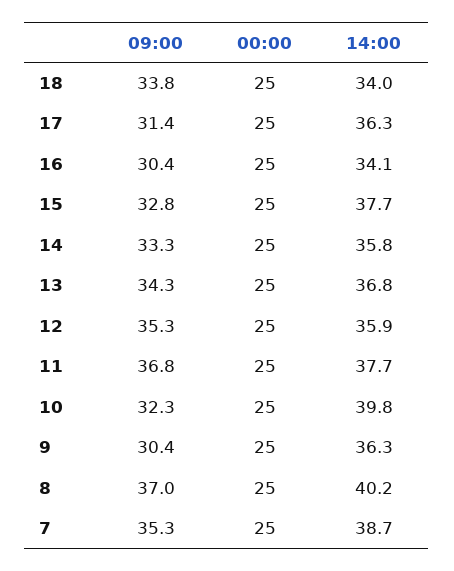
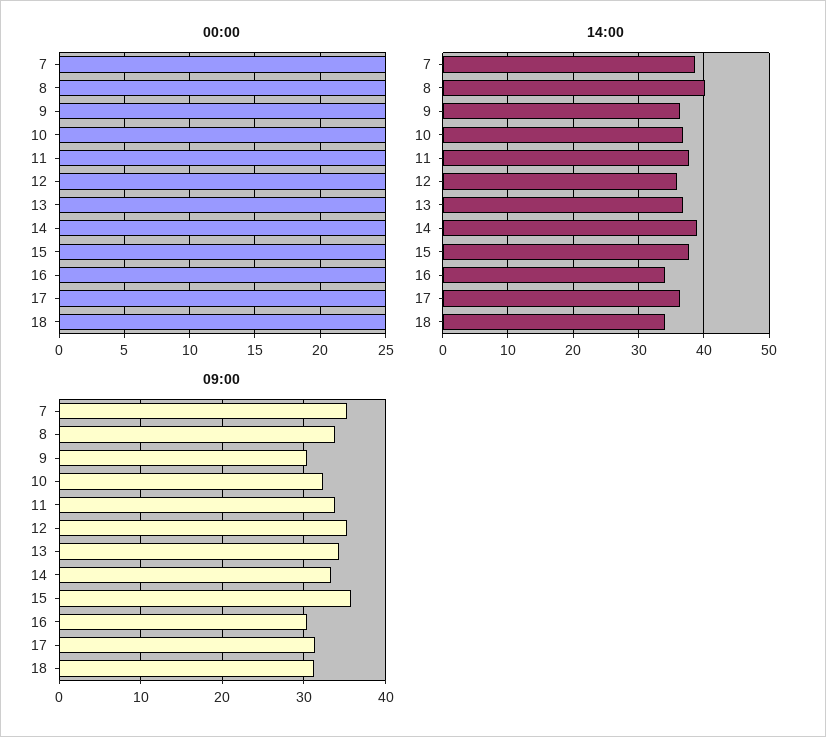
  {
    "09:00": {
-     "18": 33.8,
+     "18": 31,
      "17": 31.4,
      "16": 30.4,
-     "15": 32.8,
+     "15": 36,
      "14": 33.3,
      "13": 34.3,
      "12": 35.3,
-     "11": 36.8,
+     "11": 34,
      "10": 32.3,
      "9": 30.4,
-     "8": 37,
+     "8": 34,
      "7": 35.3
    },
    "00:00": {
      "18": 25,
      "17": 25,
      "16": 25,
      "15": 25,
      "14": 25,
      "13": 25,
      "12": 25,
      "11": 25,
      "10": 25,
      "9": 25,
      "8": 25,
      "7": 25
    },
    "14:00": {
      "18": 34,
      "17": 36.3,
      "16": 34.1,
      "15": 37.7,
-     "14": 35.8,
+     "14": 39,
      "13": 36.8,
      "12": 35.9,
      "11": 37.7,
-     "10": 39.8,
+     "10": 37,
      "9": 36.3,
      "8": 40.2,
      "7": 38.7
    }
  }

